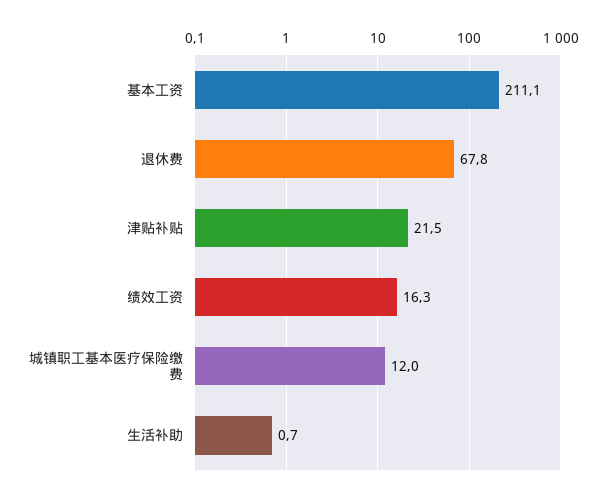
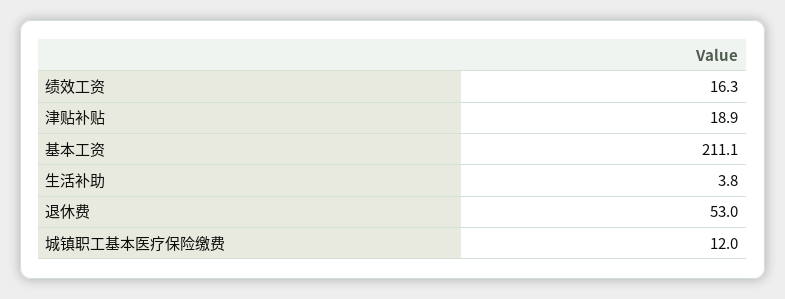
  {
    "基本工资": 211.1,
-   "退休费": 67.8,
+   "退休费": 53,
-   "津贴补贴": 21.5,
+   "津贴补贴": 18.9,
    "绩效工资": 16.3,
    "城镇职工基本医疗保险缴费": 12,
-   "生活补助": 0.7
+   "生活补助": 3.8
  }

